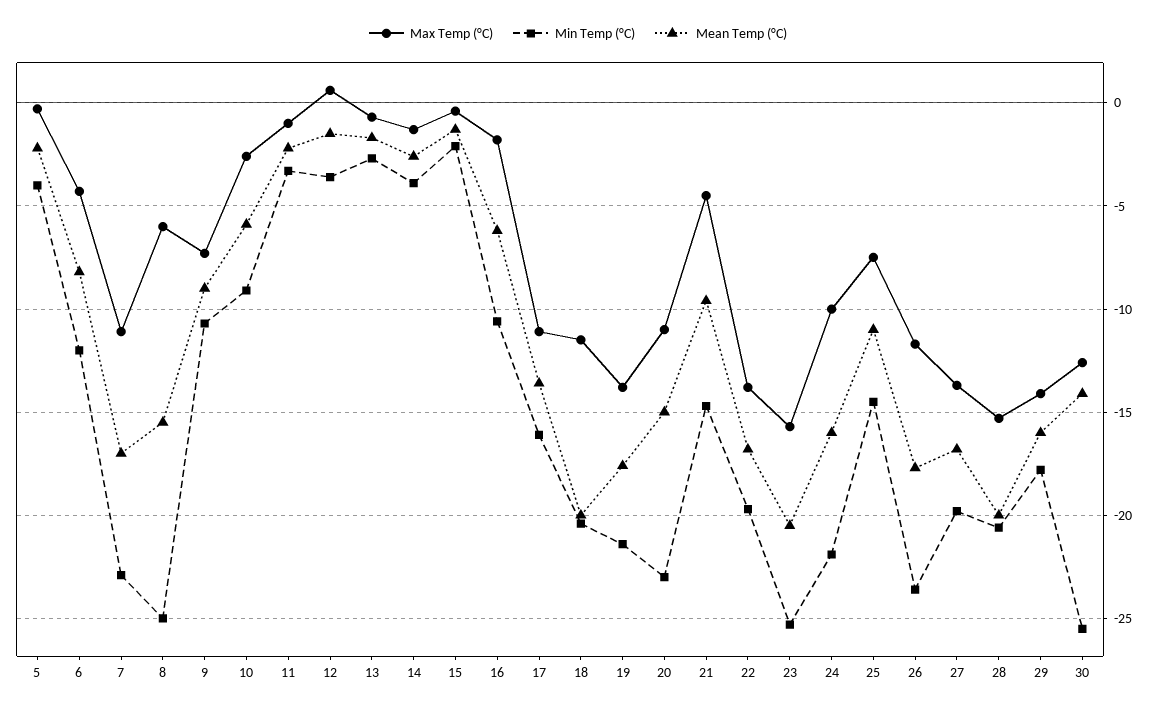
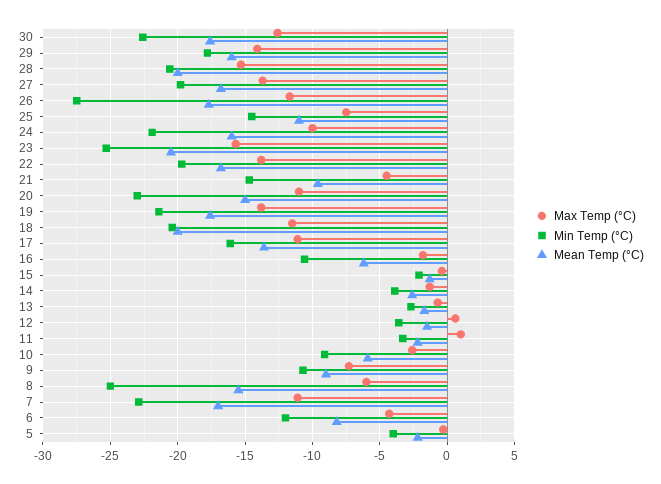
  {
    "Max Temp (°C)": {
      "5": -0.5,
      "6": -4.5,
      "7": -11,
      "8": -6,
      "9": -7.5,
      "10": -2.5,
-     "11": -1,
+     "11": 1,
      "12": 0.5,
      "13": -0.5,
      "14": -1.5,
      "15": -0.5,
      "16": -2,
      "17": -11,
      "18": -11.5,
      "19": -14,
      "20": -11,
      "21": -4.5,
      "22": -14,
      "23": -15.5,
      "24": -10,
      "25": -7.5,
      "26": -11.5,
      "27": -13.5,
      "28": -15.5,
      "29": -14,
      "30": -12.5
    },
    "Min Temp (°C)": {
      "5": -4,
      "6": -12,
      "7": -23,
      "8": -25,
      "9": -10.5,
      "10": -9,
      "11": -3.5,
      "12": -3.5,
      "13": -2.5,
      "14": -4,
      "15": -2,
      "16": -10.5,
      "17": -16,
      "18": -20.5,
      "19": -21.5,
      "20": -23,
      "21": -14.5,
      "22": -19.5,
      "23": -25.5,
      "24": -22,
      "25": -14.5,
-     "26": -23.5,
+     "26": -27.5,
      "27": -20,
      "28": -20.5,
      "29": -18,
-     "30": -25.5
+     "30": -22.5
    },
    "Mean Temp (°C)": {
      "5": -2,
      "6": -8,
      "7": -17,
      "8": -15.5,
      "9": -9,
      "10": -6,
      "11": -2,
      "12": -1.5,
      "13": -1.5,
      "14": -2.5,
      "15": -1.5,
      "16": -6,
      "17": -13.5,
      "18": -20,
      "19": -17.5,
      "20": -15,
      "21": -9.5,
      "22": -17,
      "23": -20.5,
      "24": -16,
      "25": -11,
      "26": -17.5,
      "27": -17,
      "28": -20,
      "29": -16,
-     "30": -14
+     "30": -17.5
    }
  }

